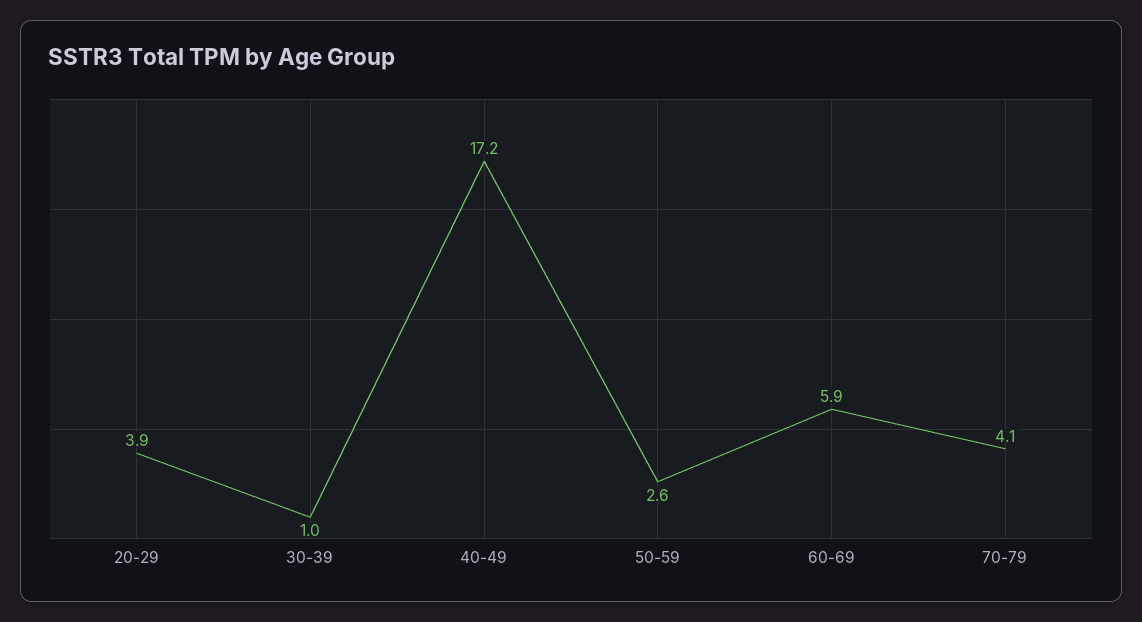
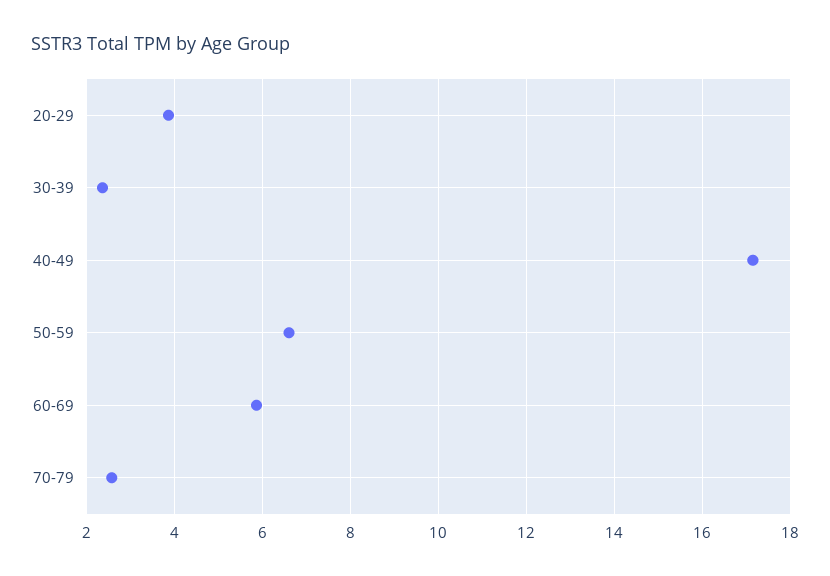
  {
    "20-29": 3.9,
-   "30-39": 1,
+   "30-39": 2.4,
    "40-49": 17.2,
-   "50-59": 2.6,
+   "50-59": 6.6,
    "60-69": 5.9,
-   "70-79": 4.1
+   "70-79": 2.6
  }

